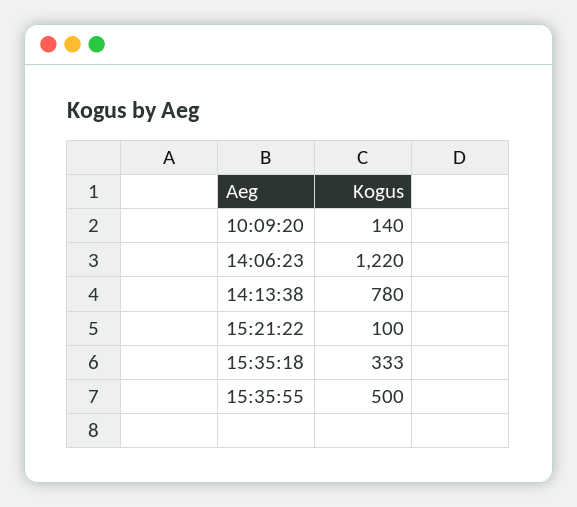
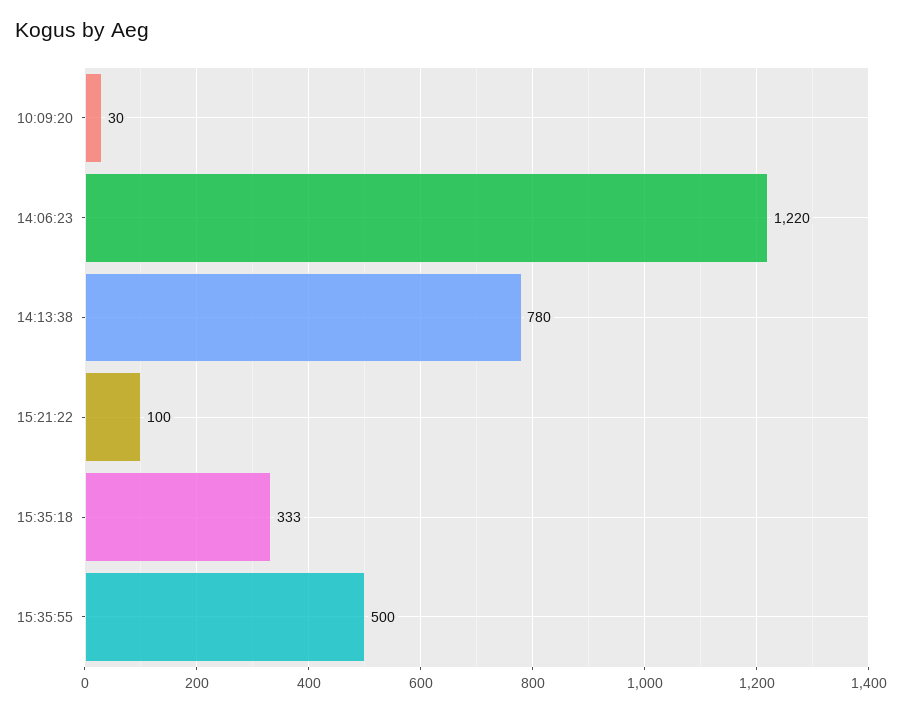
  {
-   "10:09:20": 140,
+   "10:09:20": 30,
    "14:06:23": 1220,
    "14:13:38": 780,
    "15:21:22": 100,
    "15:35:18": 333,
    "15:35:55": 500
  }

